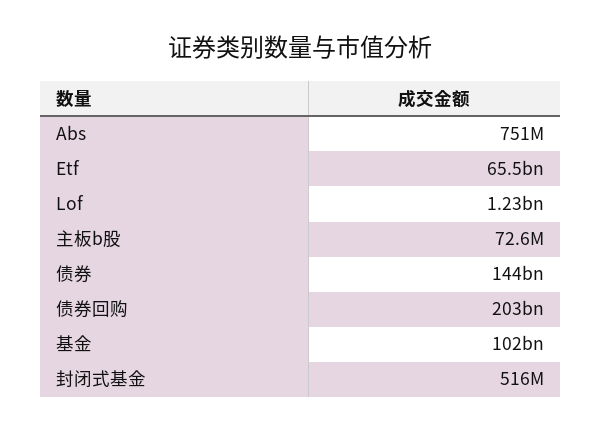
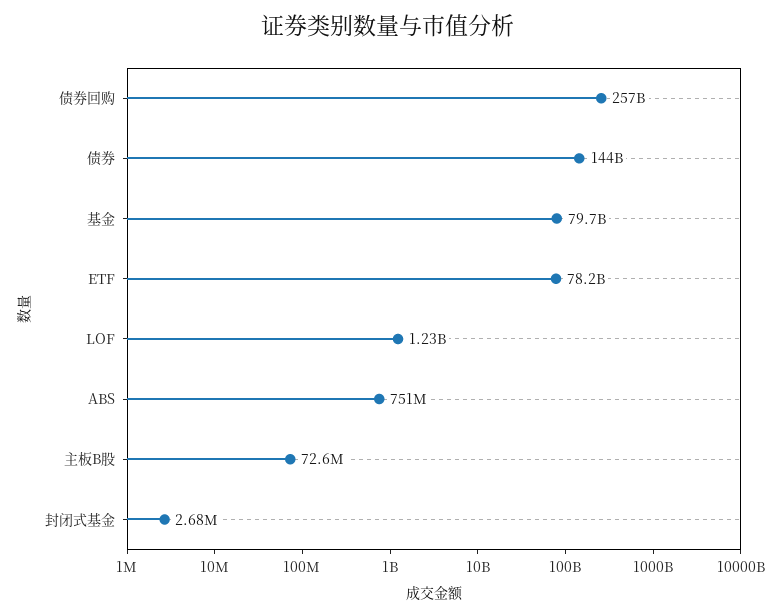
  {
    "Abs": 751000000,
-   "Etf": 65500000000,
+   "Etf": 78200000000,
    "Lof": 1230000000,
    "主板b股": 72600000,
    "债券": 144000000000,
-   "债券回购": 203000000000,
+   "债券回购": 257000000000,
-   "基金": 102000000000,
+   "基金": 79700000000,
-   "封闭式基金": 516000000
+   "封闭式基金": 2680000
  }

